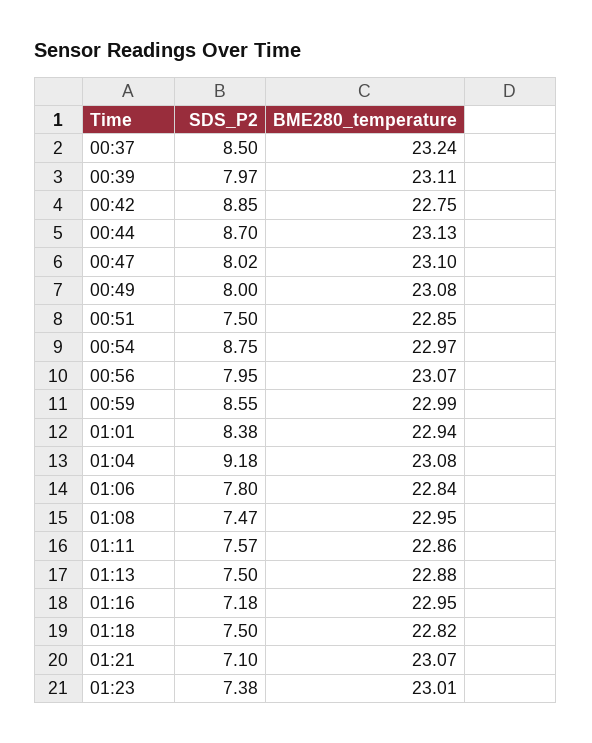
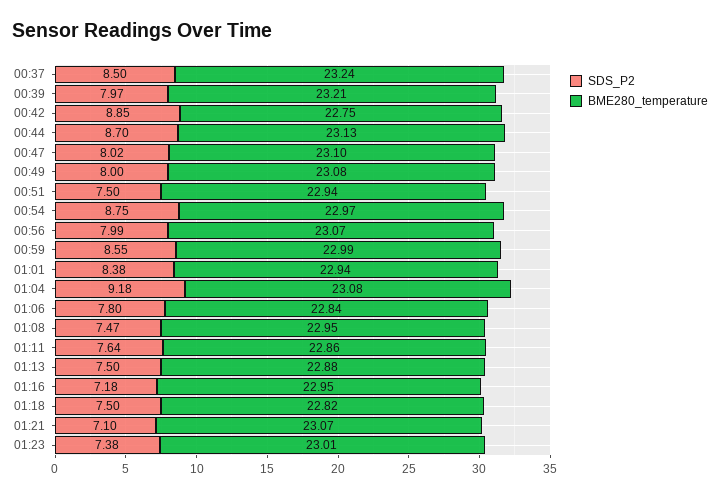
  {
    "SDS_P2": {
      "00:37": 8.5,
      "00:39": 7.97,
      "00:42": 8.85,
      "00:44": 8.7,
      "00:47": 8.02,
      "00:49": 8,
      "00:51": 7.5,
      "00:54": 8.75,
-     "00:56": 7.95,
+     "00:56": 7.99,
      "00:59": 8.55,
      "01:01": 8.38,
      "01:04": 9.18,
      "01:06": 7.8,
      "01:08": 7.47,
-     "01:11": 7.57,
+     "01:11": 7.64,
      "01:13": 7.5,
      "01:16": 7.18,
      "01:18": 7.5,
      "01:21": 7.1,
      "01:23": 7.38
    },
    "BME280_temperature": {
      "00:37": 23.24,
-     "00:39": 23.11,
+     "00:39": 23.21,
      "00:42": 22.75,
      "00:44": 23.13,
      "00:47": 23.1,
      "00:49": 23.08,
-     "00:51": 22.85,
+     "00:51": 22.94,
      "00:54": 22.97,
      "00:56": 23.07,
      "00:59": 22.99,
      "01:01": 22.94,
      "01:04": 23.08,
      "01:06": 22.84,
      "01:08": 22.95,
      "01:11": 22.86,
      "01:13": 22.88,
      "01:16": 22.95,
      "01:18": 22.82,
      "01:21": 23.07,
      "01:23": 23.01
    }
  }

